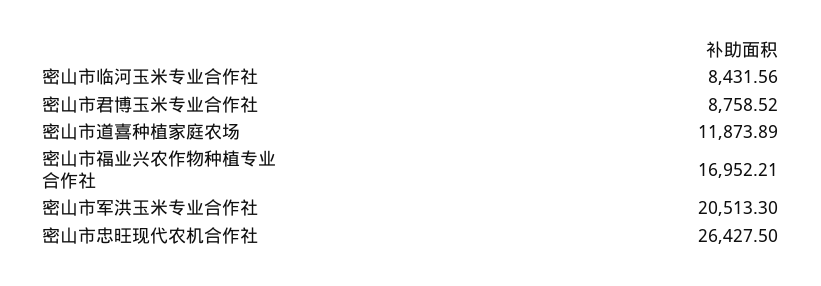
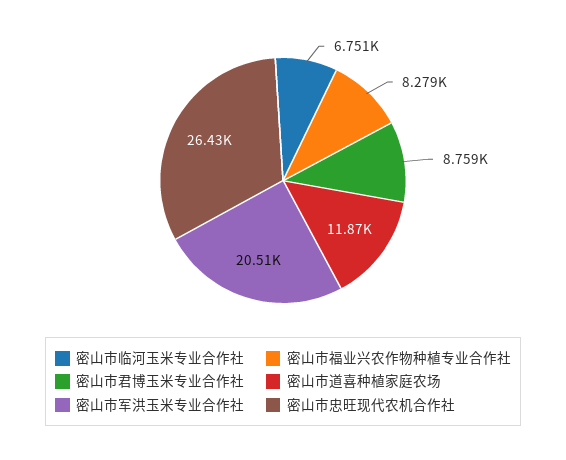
  {
-   "密山市临河玉米专业合作社": 8431.56,
+   "密山市临河玉米专业合作社": 6751,
    "密山市君博玉米专业合作社": 8758.52,
    "密山市道喜种植家庭农场": 11873.89,
-   "密山市福业兴农作物种植专业合作社": 16952.21,
+   "密山市福业兴农作物种植专业合作社": 8279,
    "密山市军洪玉米专业合作社": 20513.3,
    "密山市忠旺现代农机合作社": 26427.5
  }

